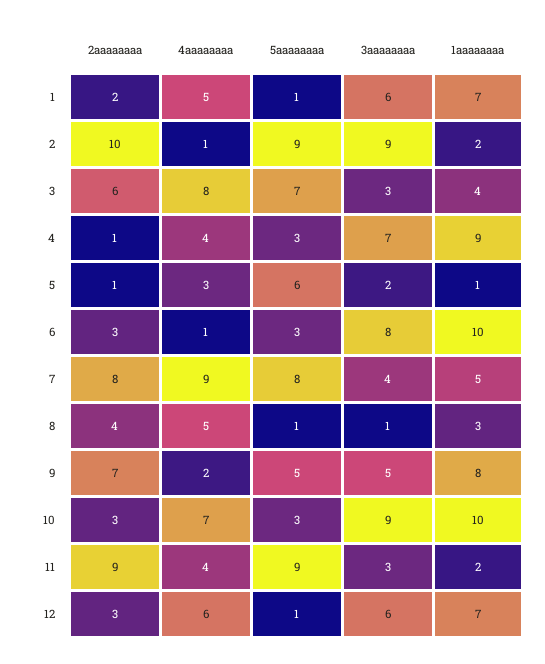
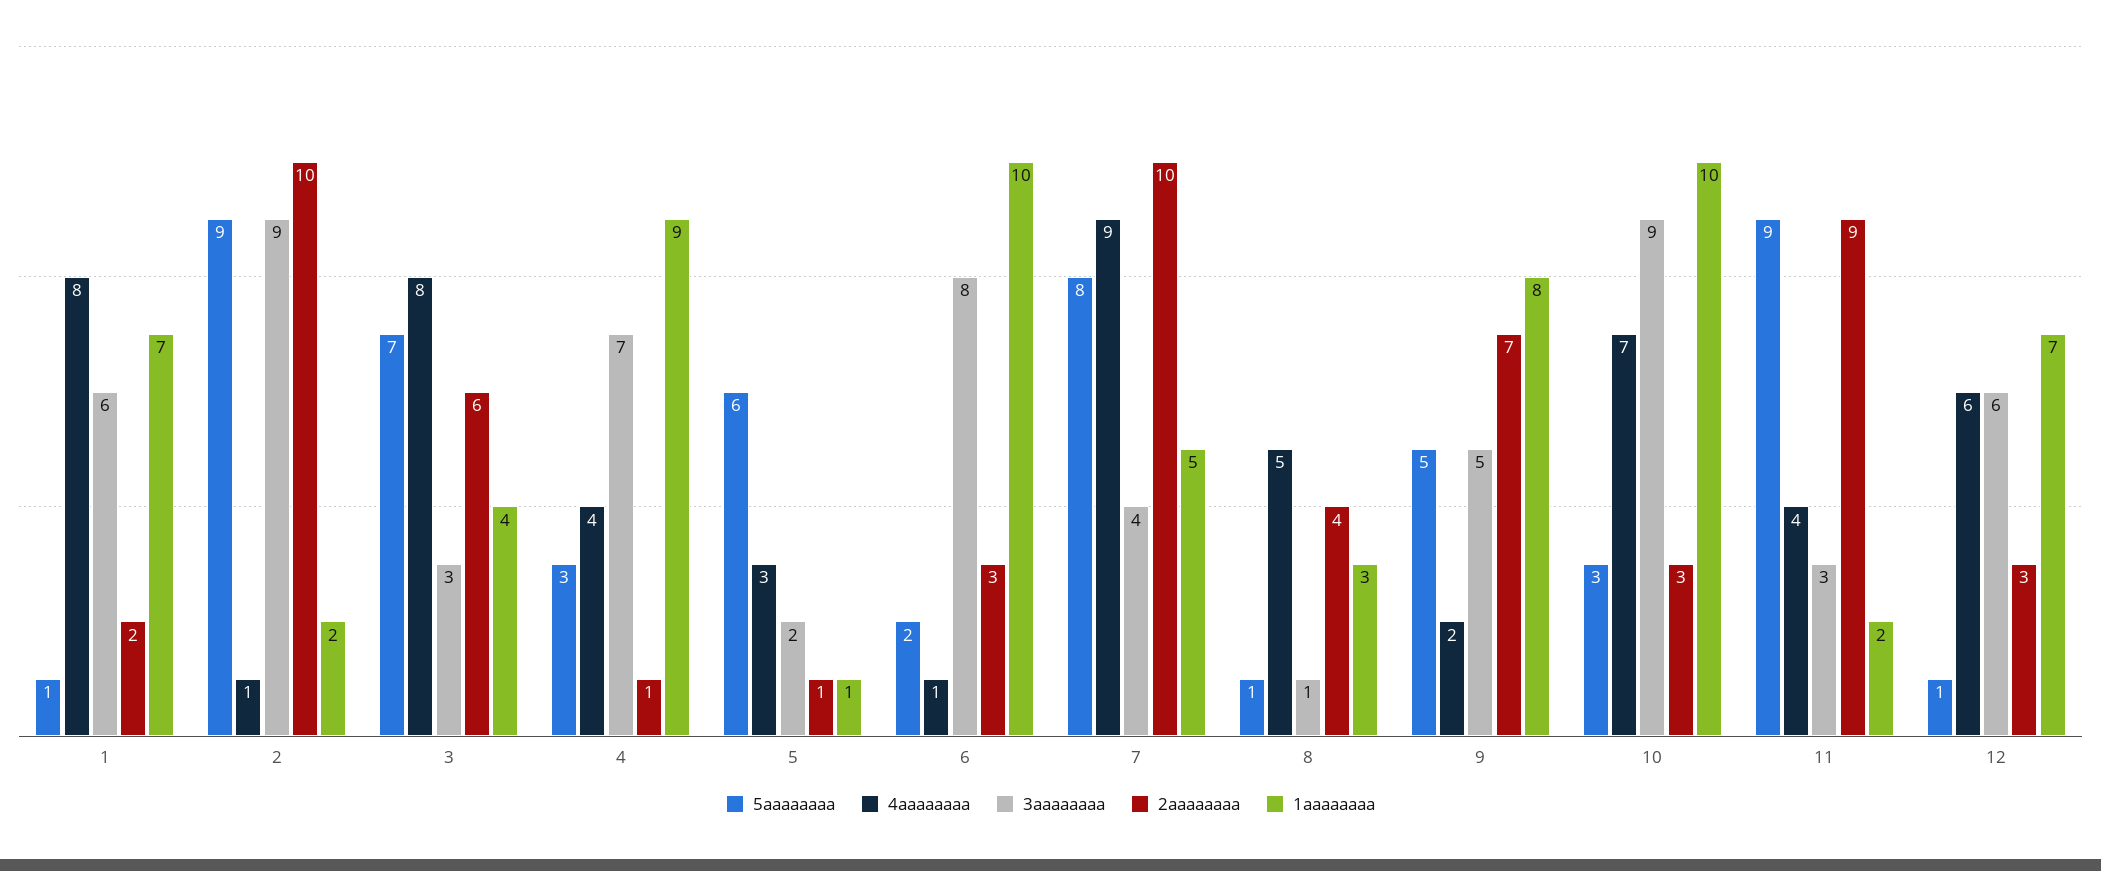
  {
    "2aaaaaaaa": {
      "1": 2,
      "2": 10,
      "3": 6,
      "4": 1,
      "5": 1,
      "6": 3,
-     "7": 8,
+     "7": 10,
      "8": 4,
      "9": 7,
      "10": 3,
      "11": 9,
      "12": 3
    },
    "4aaaaaaaa": {
-     "1": 5,
+     "1": 8,
      "2": 1,
      "3": 8,
      "4": 4,
      "5": 3,
      "6": 1,
      "7": 9,
      "8": 5,
      "9": 2,
      "10": 7,
      "11": 4,
      "12": 6
    },
    "5aaaaaaaa": {
      "1": 1,
      "2": 9,
      "3": 7,
      "4": 3,
      "5": 6,
-     "6": 3,
+     "6": 2,
      "7": 8,
      "8": 1,
      "9": 5,
      "10": 3,
      "11": 9,
      "12": 1
    },
    "3aaaaaaaa": {
      "1": 6,
      "2": 9,
      "3": 3,
      "4": 7,
      "5": 2,
      "6": 8,
      "7": 4,
      "8": 1,
      "9": 5,
      "10": 9,
      "11": 3,
      "12": 6
    },
    "1aaaaaaaa": {
      "1": 7,
      "2": 2,
      "3": 4,
      "4": 9,
      "5": 1,
      "6": 10,
      "7": 5,
      "8": 3,
      "9": 8,
      "10": 10,
      "11": 2,
      "12": 7
    }
  }

